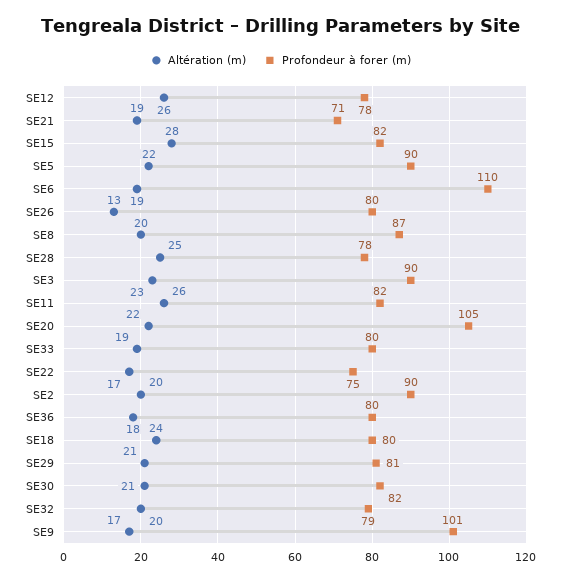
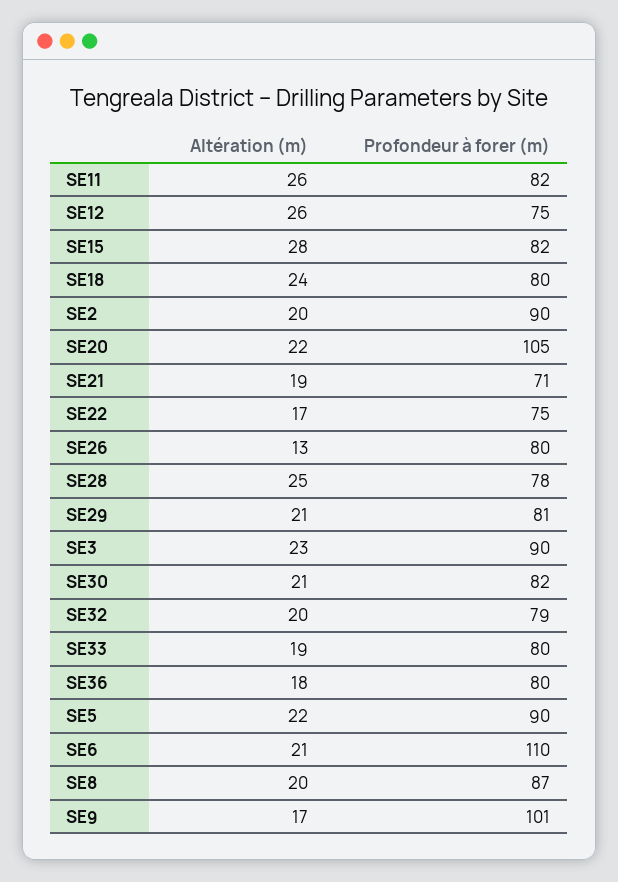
  {
    "Altération (m)": {
      "SE12": 26,
      "SE21": 19,
      "SE15": 28,
      "SE5": 22,
-     "SE6": 19,
+     "SE6": 21,
      "SE26": 13,
      "SE8": 20,
      "SE28": 25,
      "SE3": 23,
      "SE11": 26,
      "SE20": 22,
      "SE33": 19,
      "SE22": 17,
      "SE2": 20,
      "SE36": 18,
      "SE18": 24,
      "SE29": 21,
      "SE30": 21,
      "SE32": 20,
      "SE9": 17
    },
    "Profondeur à forer (m)": {
-     "SE12": 78,
+     "SE12": 75,
      "SE21": 71,
      "SE15": 82,
      "SE5": 90,
      "SE6": 110,
      "SE26": 80,
      "SE8": 87,
      "SE28": 78,
      "SE3": 90,
      "SE11": 82,
      "SE20": 105,
      "SE33": 80,
      "SE22": 75,
      "SE2": 90,
      "SE36": 80,
      "SE18": 80,
      "SE29": 81,
      "SE30": 82,
      "SE32": 79,
      "SE9": 101
    }
  }

